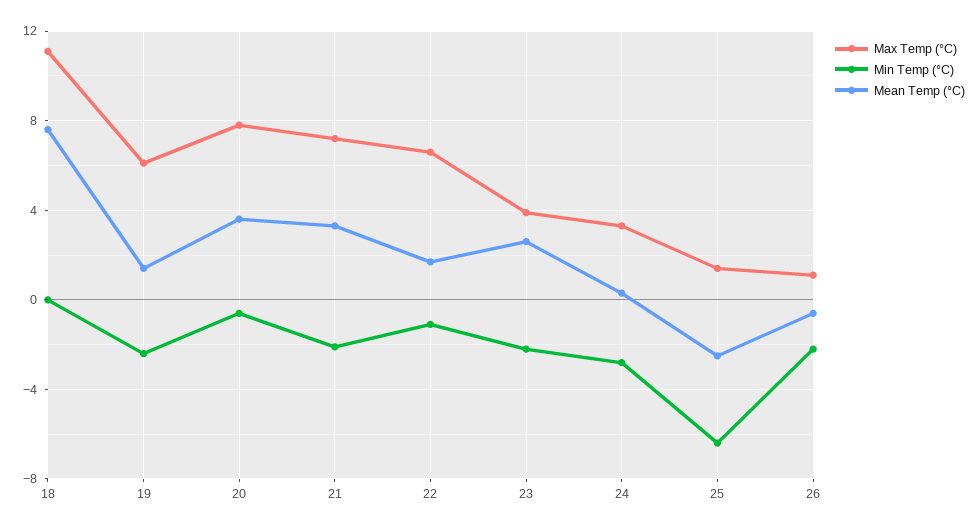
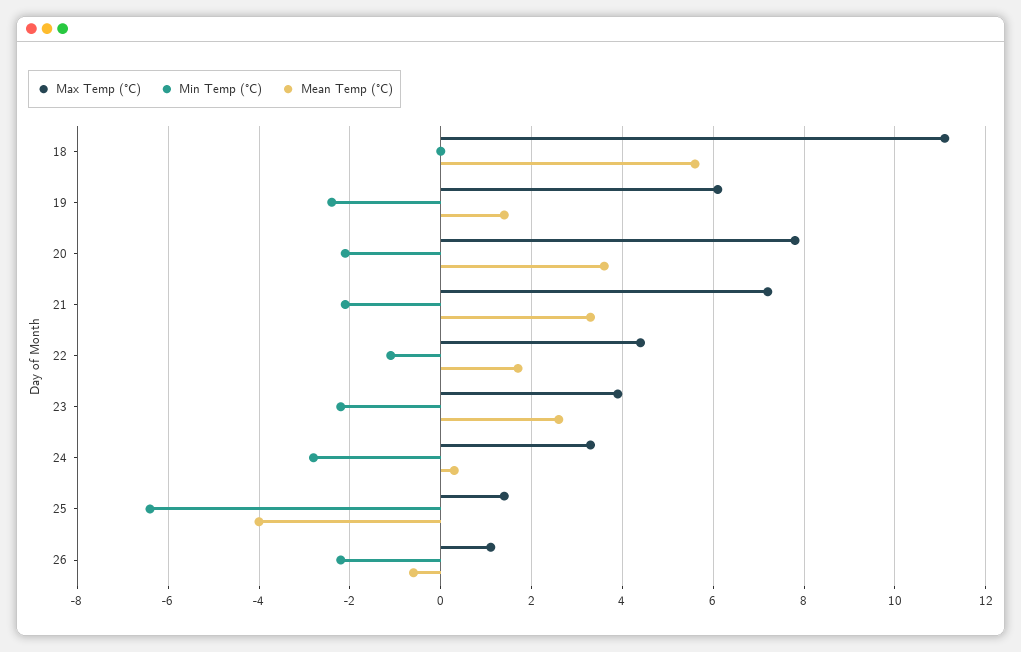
  {
    "Max Temp (°C)": {
      "18": 11,
      "19": 6,
      "20": 8,
      "21": 7,
-     "22": 6.5,
+     "22": 4.5,
      "23": 4,
      "24": 3.5,
      "25": 1.5,
      "26": 1
    },
    "Min Temp (°C)": {
      "18": 0,
      "19": -2.5,
-     "20": -0.5,
+     "20": -2,
      "21": -2,
      "22": -1,
      "23": -2,
      "24": -3,
      "25": -6.5,
      "26": -2
    },
    "Mean Temp (°C)": {
-     "18": 7.5,
+     "18": 5.5,
      "19": 1.5,
      "20": 3.5,
      "21": 3.5,
      "22": 1.5,
      "23": 2.5,
      "24": 0.5,
-     "25": -2.5,
+     "25": -4,
      "26": -0.5
    }
  }

